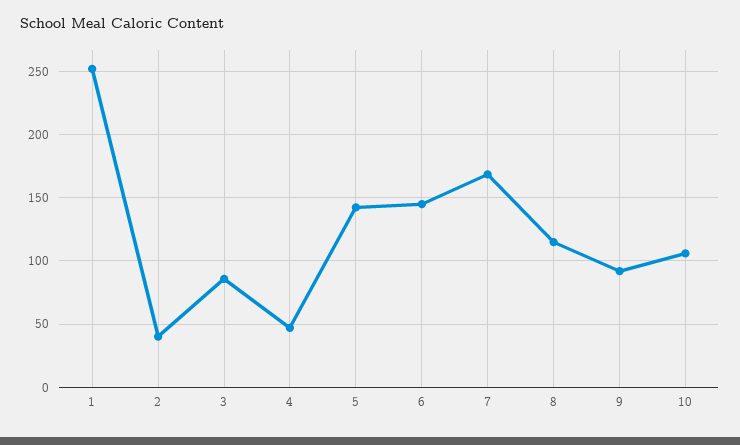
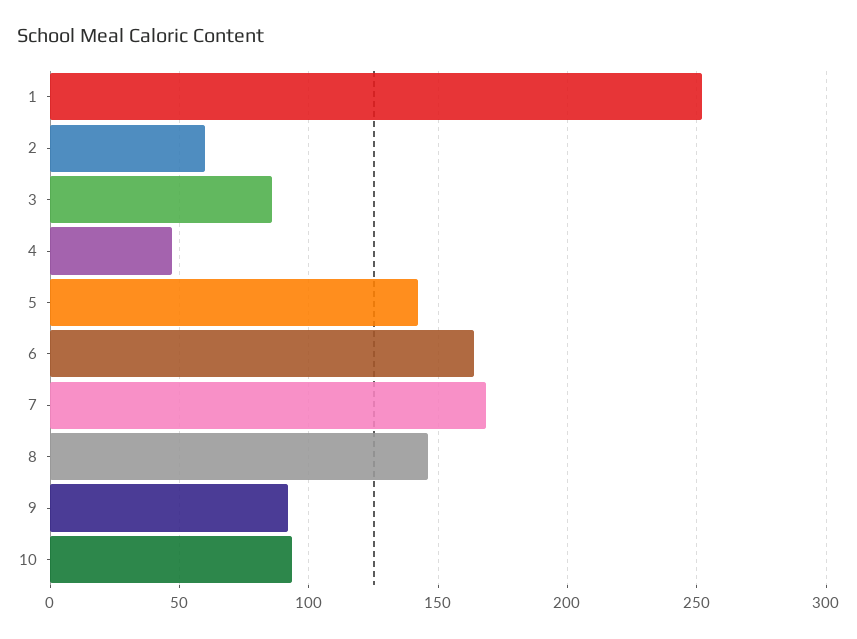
  {
    "1": 250,
-   "2": 40,
+   "2": 60,
    "3": 85,
    "4": 45,
    "5": 140,
-   "6": 145,
+   "6": 165,
    "7": 170,
-   "8": 115,
+   "8": 145,
    "9": 90,
-   "10": 105
+   "10": 95
  }

